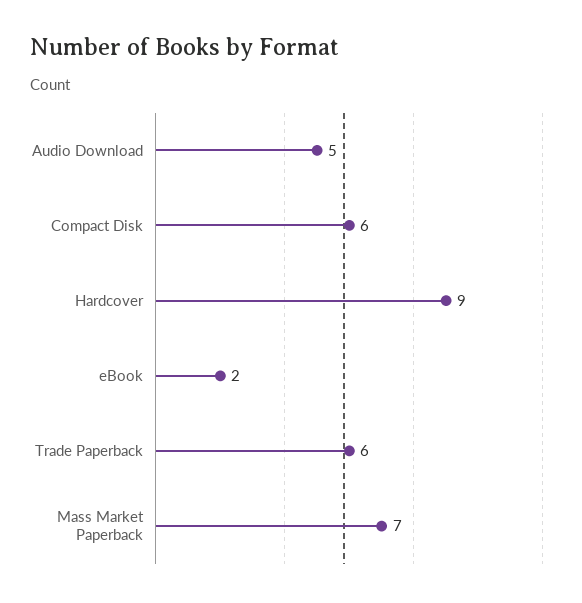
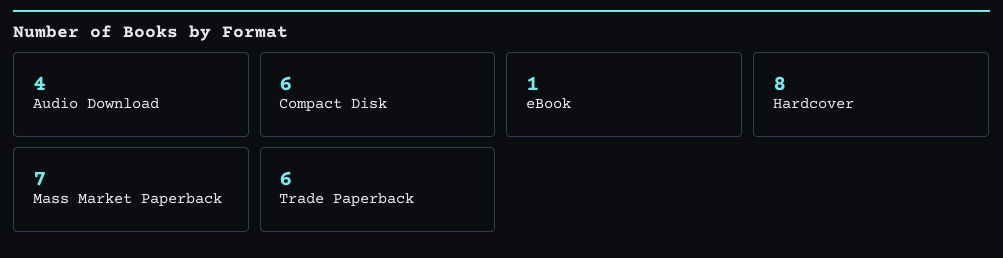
  {
-   "Audio Download": 5,
+   "Audio Download": 4,
    "Compact Disk": 6,
-   "Hardcover": 9,
+   "Hardcover": 8,
-   "eBook": 2,
+   "eBook": 1,
    "Trade Paperback": 6,
    "Mass Market Paperback": 7
  }

